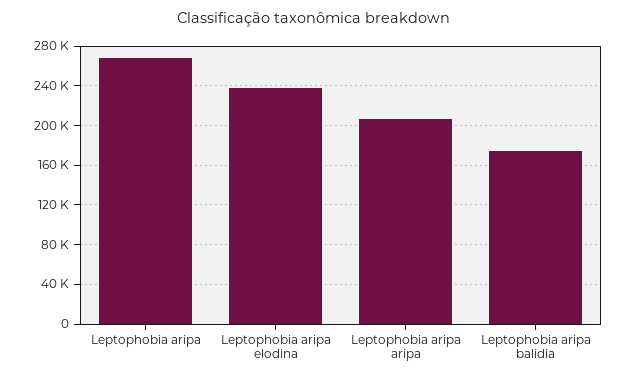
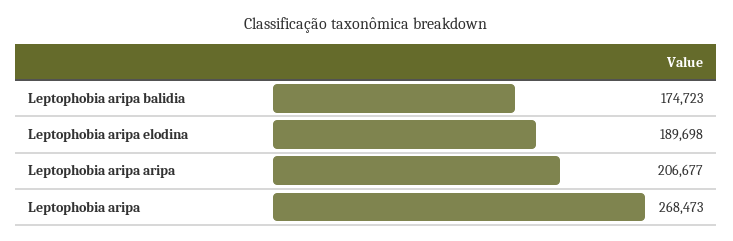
  {
    "Leptophobia aripa": 268473,
-   "Leptophobia aripa elodina": 240000,
+   "Leptophobia aripa elodina": 189698,
    "Leptophobia aripa aripa": 206677,
    "Leptophobia aripa balidia": 174723
  }

